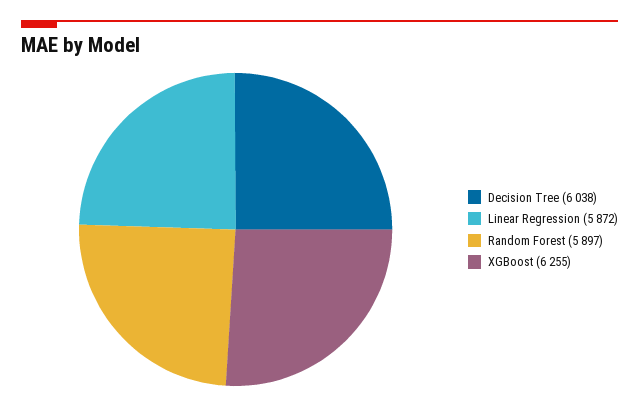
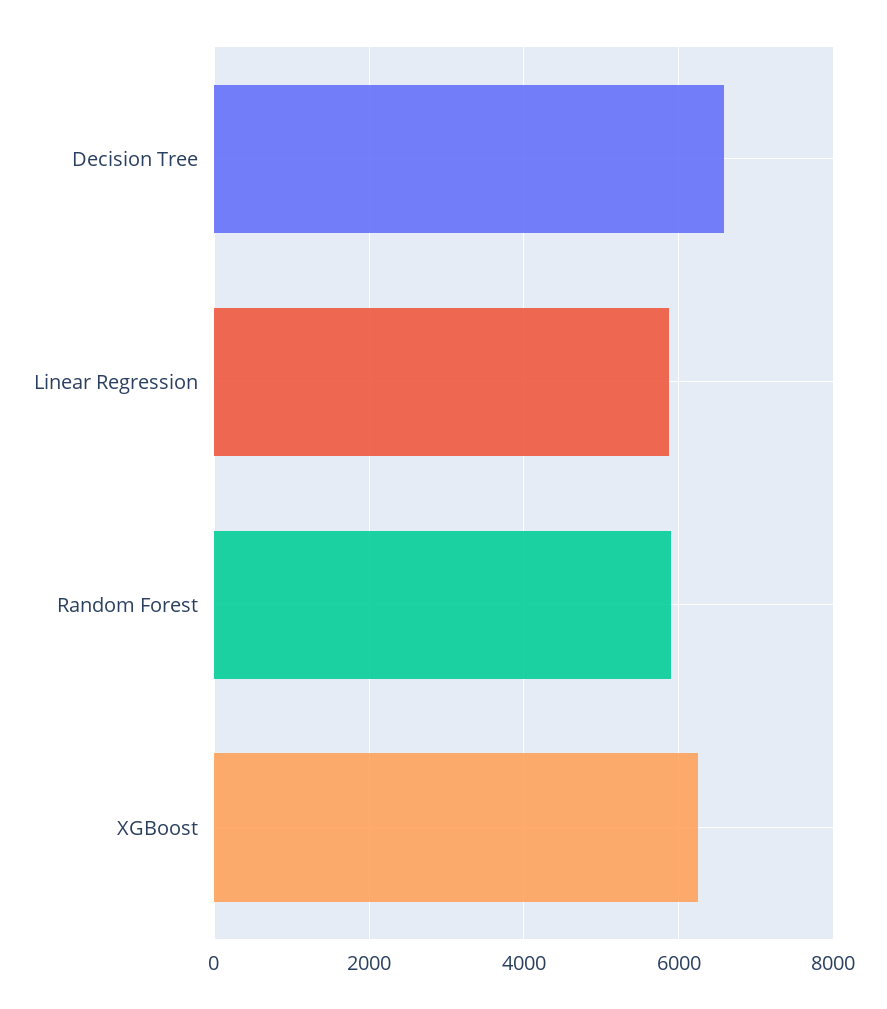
  {
-   "Decision Tree": 6038,
+   "Decision Tree": 6600,
    "Linear Regression": 5872,
    "Random Forest": 5897,
    "XGBoost": 6255
  }

